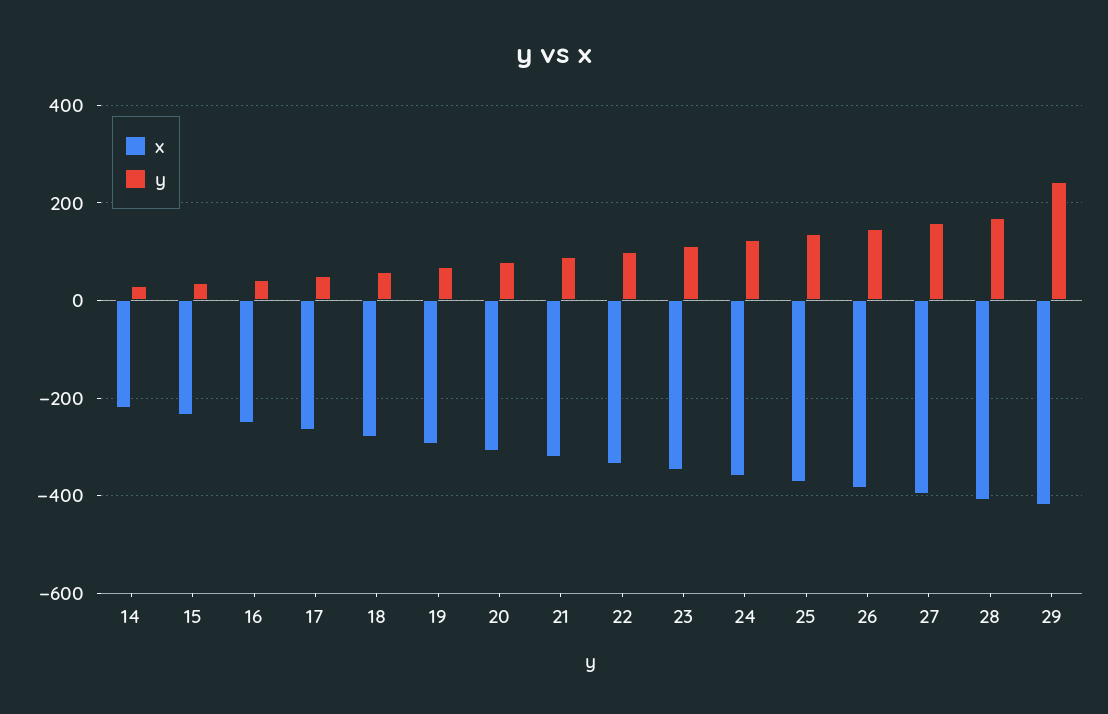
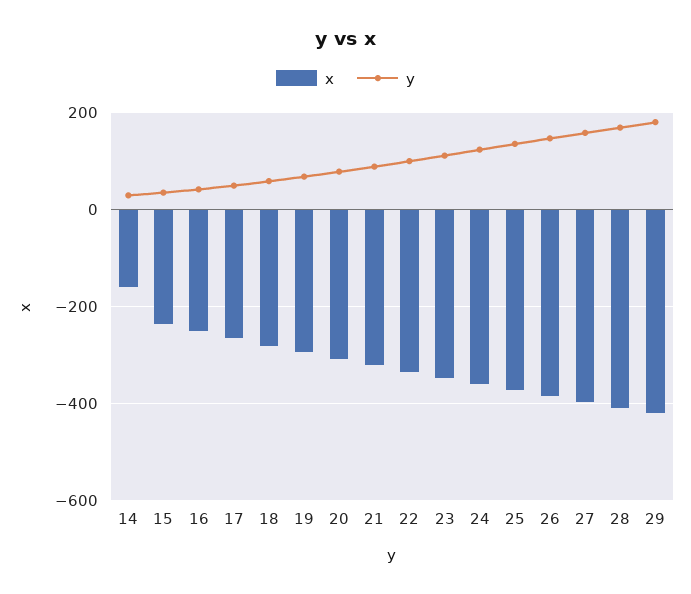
  {
    "x": {
-     "14": -220,
+     "14": -160,
      "15": -240,
      "16": -260,
      "17": -260,
      "18": -280,
      "19": -300,
      "20": -300,
      "21": -320,
      "22": -340,
      "23": -340,
      "24": -360,
      "25": -380,
      "26": -380,
      "27": -400,
      "28": -400,
      "29": -420
    },
    "y": {
      "14": 20,
      "15": 40,
      "16": 40,
      "17": 40,
      "18": 60,
      "19": 60,
      "20": 80,
      "21": 80,
      "22": 100,
      "23": 120,
      "24": 120,
      "25": 140,
      "26": 140,
      "27": 160,
      "28": 160,
-     "29": 240
+     "29": 180
    }
  }

